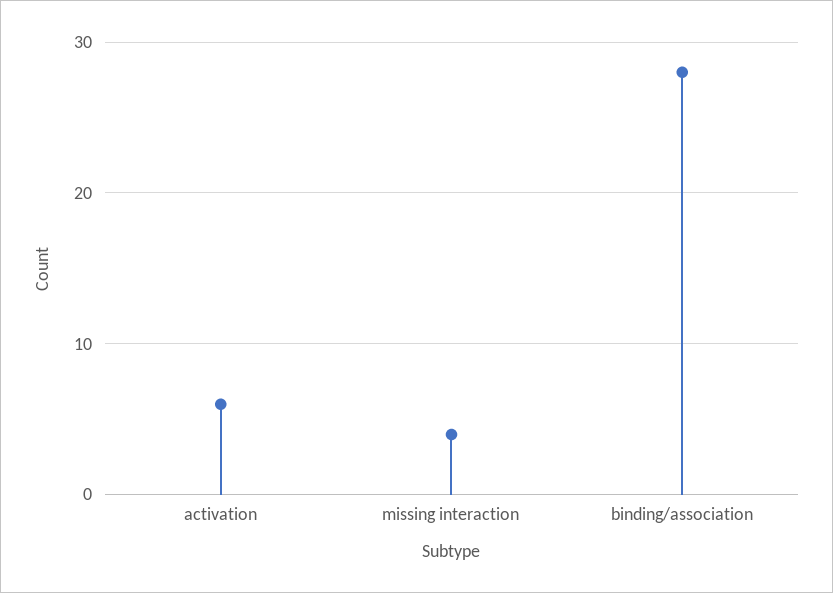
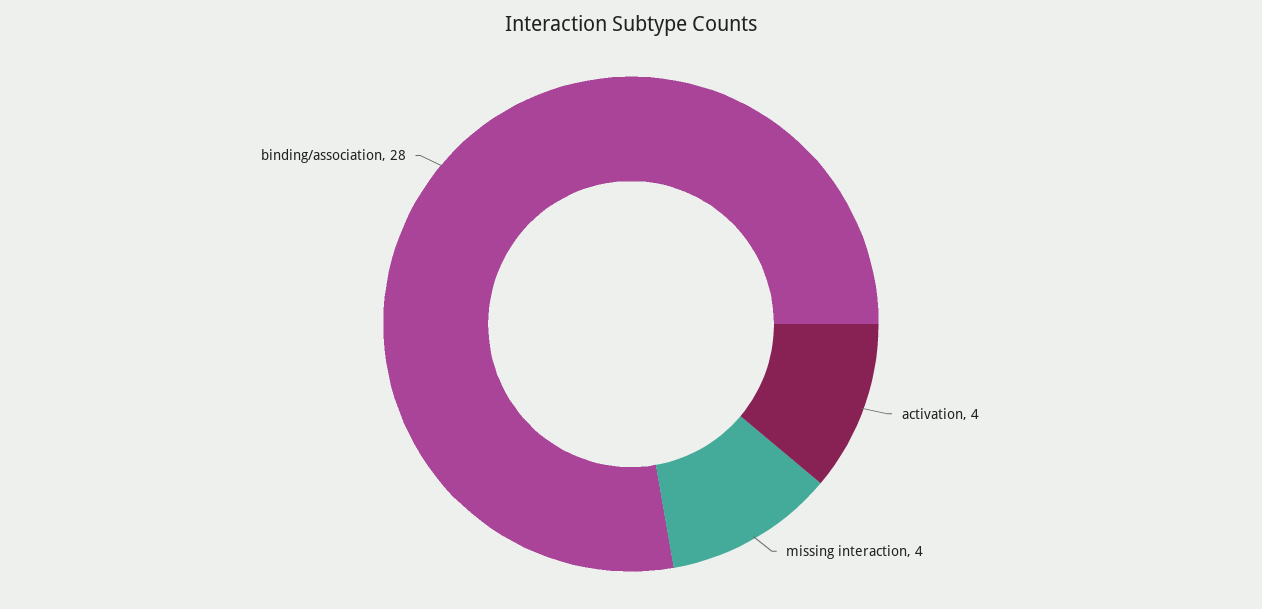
  {
-   "activation": 6,
+   "activation": 4,
    "missing interaction": 4,
    "binding/association": 28
  }

